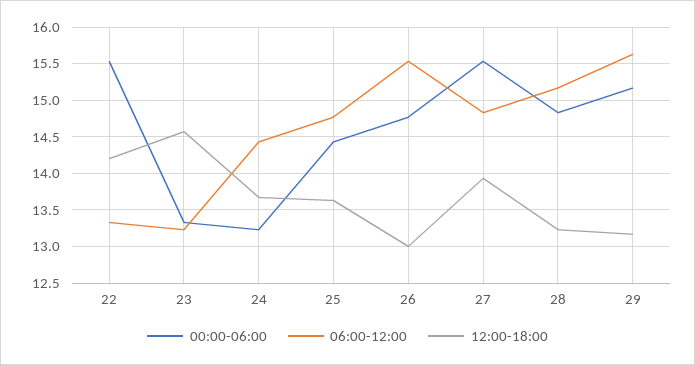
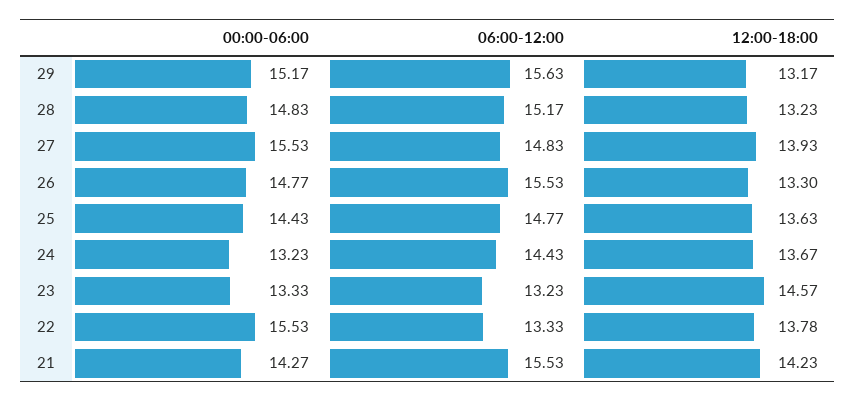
  {
    "00:00-06:00": {
      "22": 15.53,
      "23": 13.33,
      "24": 13.23,
      "25": 14.43,
      "26": 14.77,
      "27": 15.53,
      "28": 14.83,
-     "29": 15.17
+     "29": 15.17,
+     "21": 14.27
    },
    "06:00-12:00": {
      "22": 13.33,
      "23": 13.23,
      "24": 14.43,
      "25": 14.77,
      "26": 15.53,
      "27": 14.83,
      "28": 15.17,
-     "29": 15.63
+     "29": 15.63,
+     "21": 15.53
    },
    "12:00-18:00": {
-     "22": 14.2,
+     "22": 13.78,
      "23": 14.57,
      "24": 13.67,
      "25": 13.63,
-     "26": 13,
+     "26": 13.3,
      "27": 13.93,
      "28": 13.23,
-     "29": 13.17
+     "29": 13.17,
+     "21": 14.23
    }
  }

